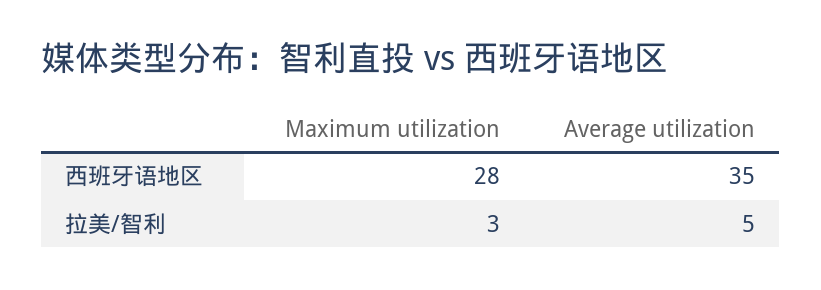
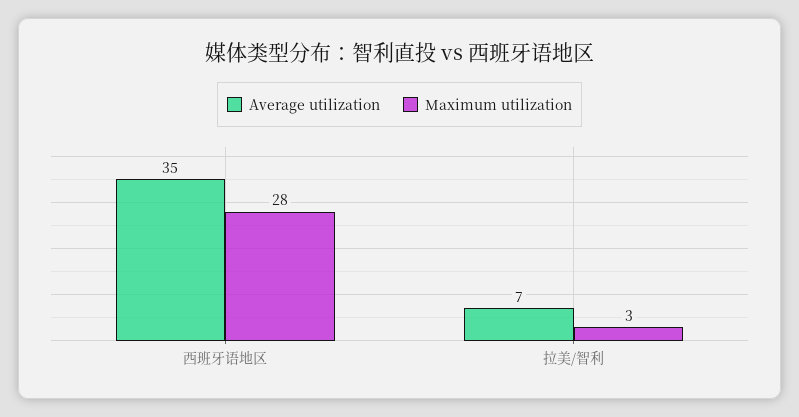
  {
    "Maximum utilization": {
      "西班牙语地区": 28,
      "拉美/智利": 3
    },
    "Average utilization": {
      "西班牙语地区": 35,
-     "拉美/智利": 5
+     "拉美/智利": 7
    }
  }

